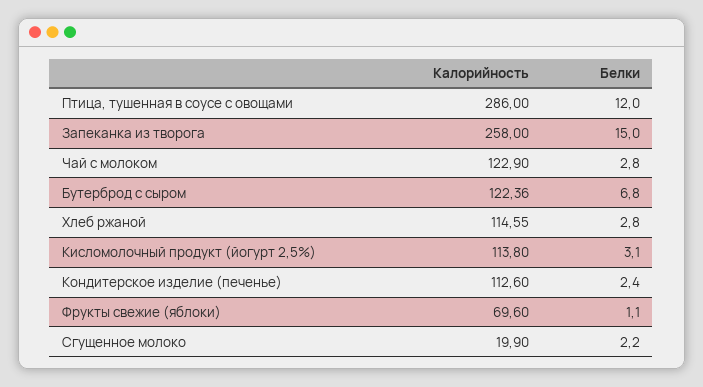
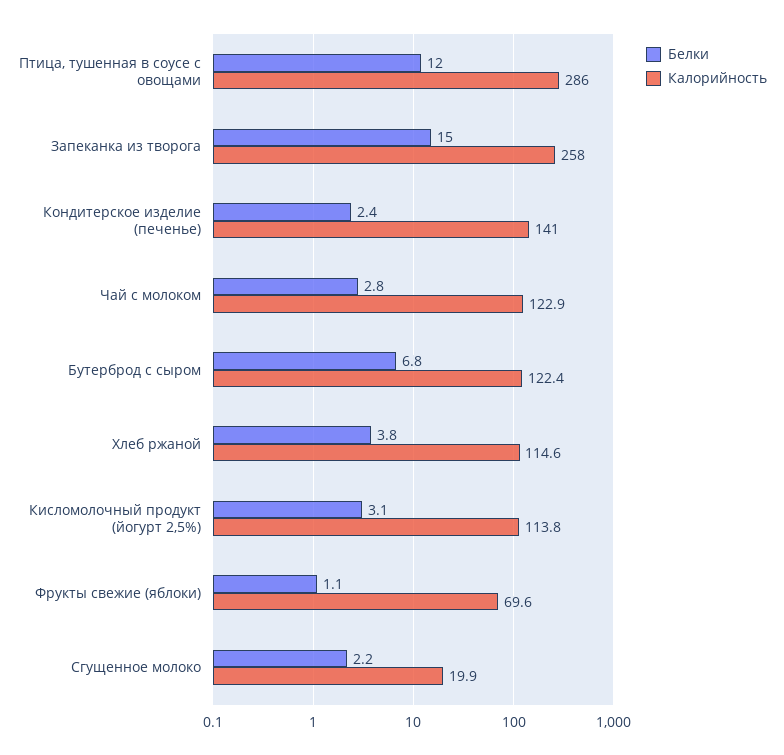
  {
    "Калорийность": {
      "Птица, тушенная в соусе с овощами": 286,
      "Запеканка из творога": 258,
      "Чай с молоком": 122.9,
      "Бутерброд с сыром": 122.36,
      "Хлеб ржаной": 114.55,
      "Кисломолочный продукт (йогурт 2,5%)": 113.8,
-     "Кондитерское изделие (печенье)": 112.6,
+     "Кондитерское изделие (печенье)": 141,
      "Фрукты свежие (яблоки)": 69.6,
      "Сгущенное молоко": 19.9
    },
    "Белки": {
      "Птица, тушенная в соусе с овощами": 12,
      "Запеканка из творога": 15,
      "Чай с молоком": 2.8,
      "Бутерброд с сыром": 6.8,
-     "Хлеб ржаной": 2.8,
+     "Хлеб ржаной": 3.8,
      "Кисломолочный продукт (йогурт 2,5%)": 3.1,
      "Кондитерское изделие (печенье)": 2.4,
      "Фрукты свежие (яблоки)": 1.1,
      "Сгущенное молоко": 2.2
    }
  }

